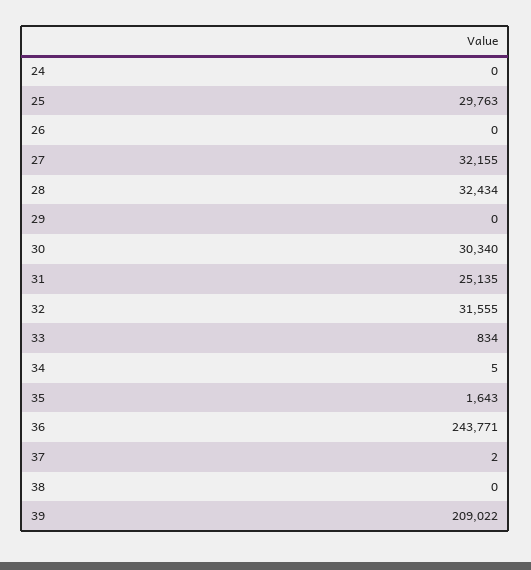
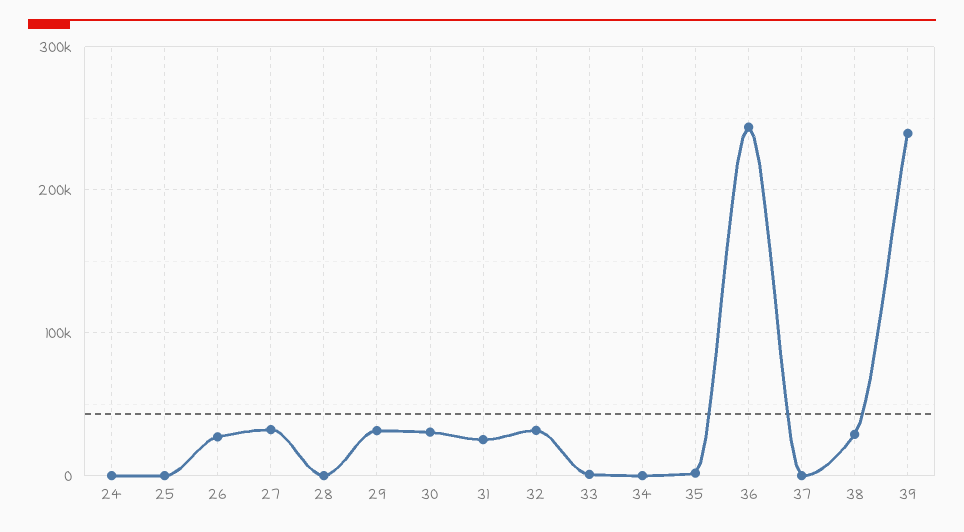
  {
    "24": 0,
-   "25": 29763,
+   "25": 0,
-   "26": 0,
+   "26": 30000,
    "27": 32155,
-   "28": 32434,
+   "28": 0,
-   "29": 0,
+   "29": 30000,
    "30": 30340,
    "31": 25135,
    "32": 31555,
    "33": 834,
    "34": 5,
    "35": 1643,
    "36": 243771,
    "37": 2,
-   "38": 0,
+   "38": 30000,
-   "39": 209022
+   "39": 240000
  }

